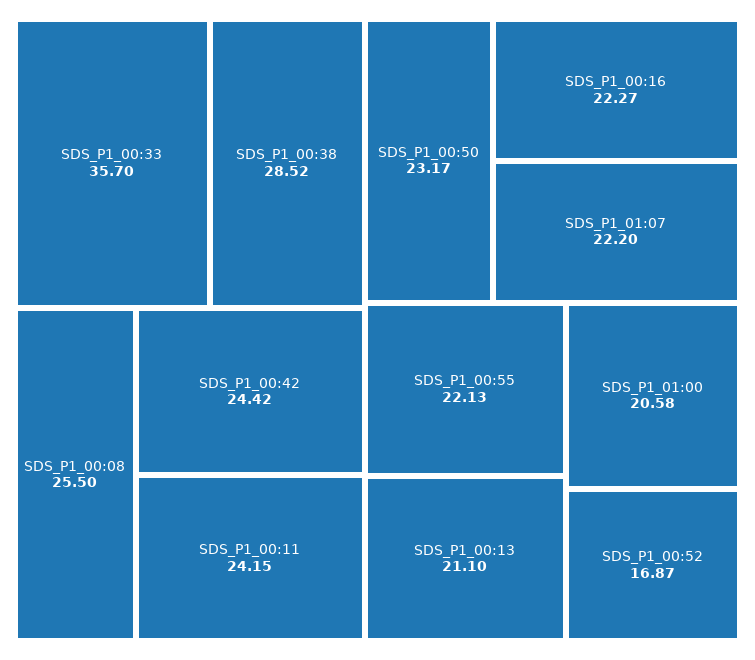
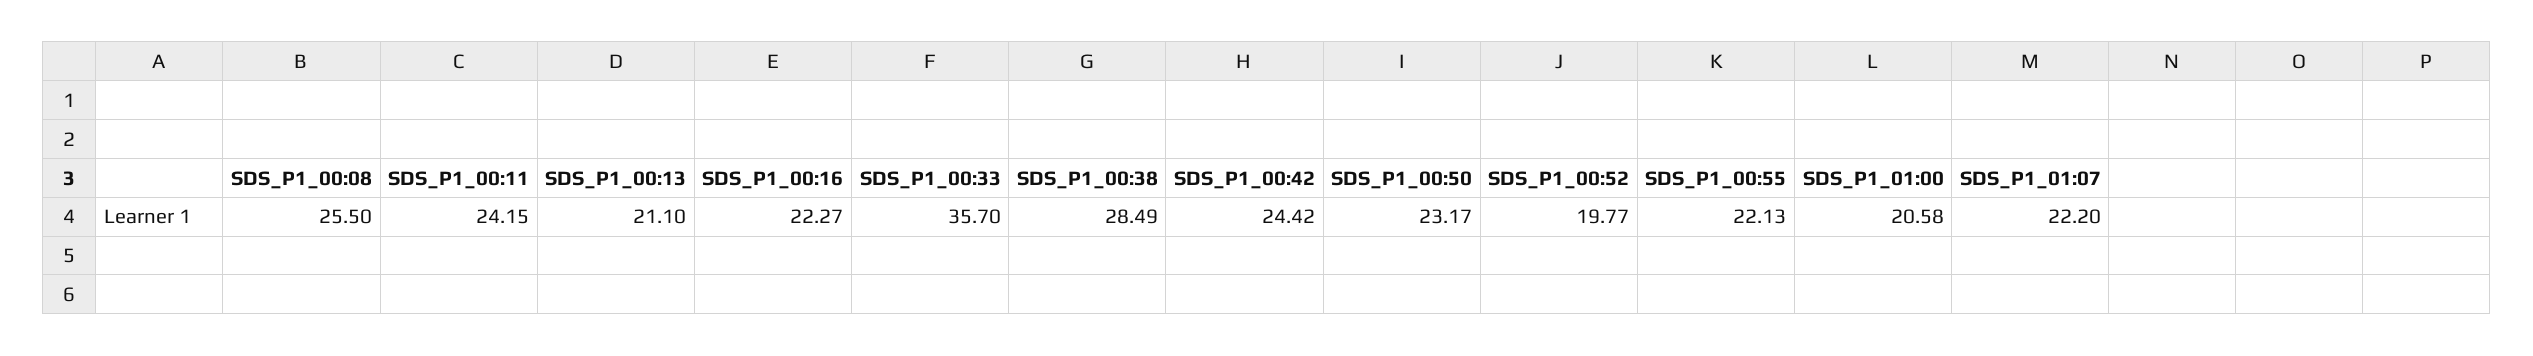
  {
    "SDS_P1_00:33": 35.7,
-   "SDS_P1_00:38": 28.52,
+   "SDS_P1_00:38": 28.49,
    "SDS_P1_00:08": 25.5,
    "SDS_P1_00:42": 24.42,
    "SDS_P1_00:11": 24.15,
    "SDS_P1_00:50": 23.17,
    "SDS_P1_00:16": 22.27,
    "SDS_P1_01:07": 22.2,
    "SDS_P1_00:55": 22.13,
    "SDS_P1_00:13": 21.1,
    "SDS_P1_01:00": 20.58,
-   "SDS_P1_00:52": 16.87
+   "SDS_P1_00:52": 19.77
  }

